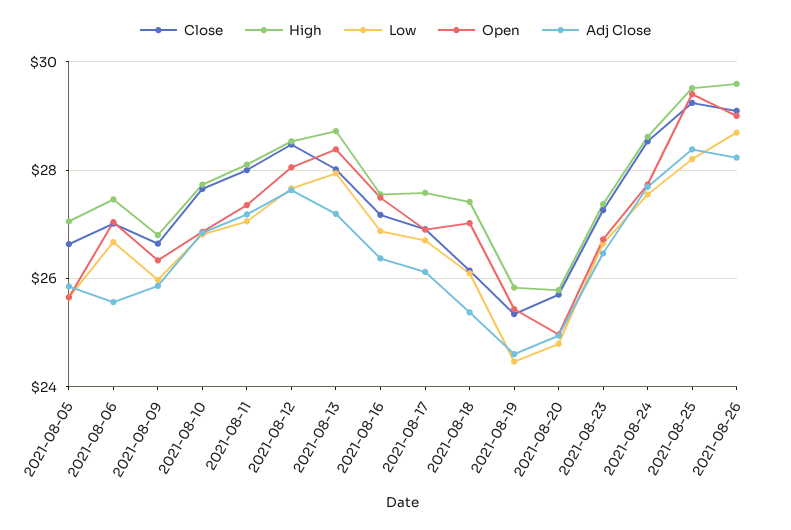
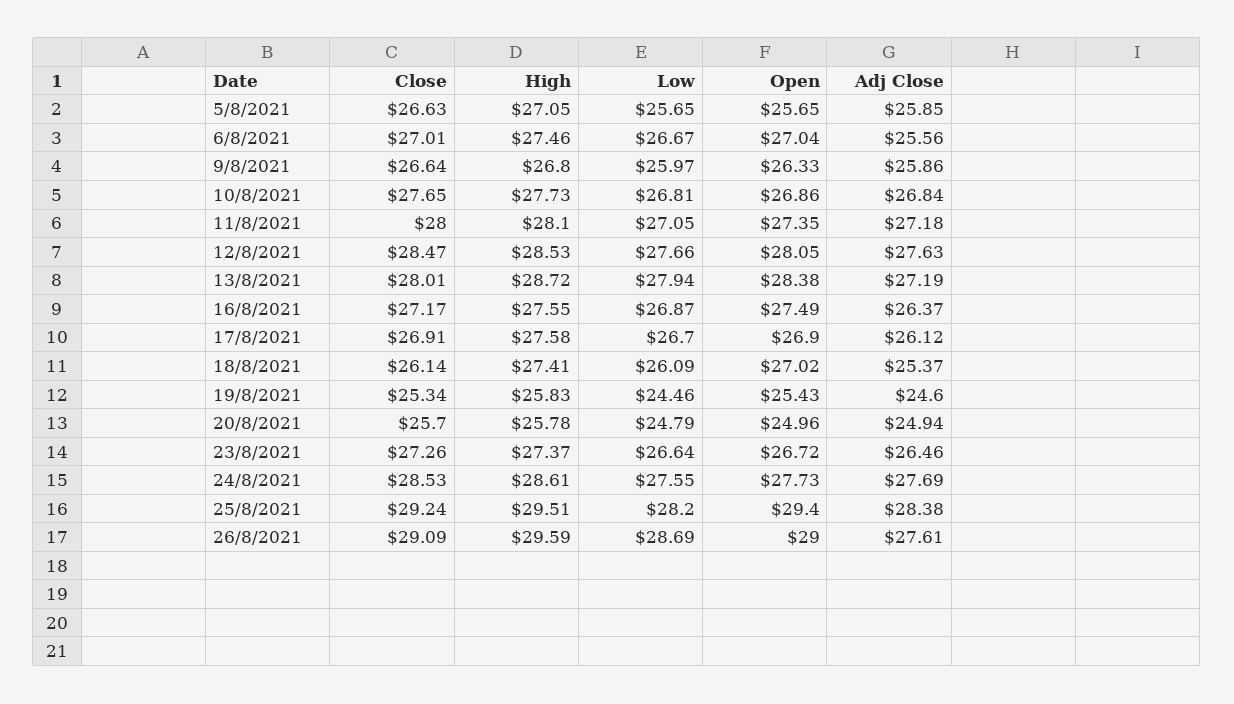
  {
    "Close": {
      "2021-08-05": 26.63,
      "2021-08-06": 27.01,
      "2021-08-09": 26.64,
      "2021-08-10": 27.65,
      "2021-08-11": 28,
      "2021-08-12": 28.47,
      "2021-08-13": 28.01,
      "2021-08-16": 27.17,
      "2021-08-17": 26.91,
      "2021-08-18": 26.14,
      "2021-08-19": 25.34,
      "2021-08-20": 25.7,
      "2021-08-23": 27.26,
      "2021-08-24": 28.53,
      "2021-08-25": 29.24,
      "2021-08-26": 29.09
    },
    "High": {
      "2021-08-05": 27.05,
      "2021-08-06": 27.46,
      "2021-08-09": 26.8,
      "2021-08-10": 27.73,
      "2021-08-11": 28.1,
      "2021-08-12": 28.53,
      "2021-08-13": 28.72,
      "2021-08-16": 27.55,
      "2021-08-17": 27.58,
      "2021-08-18": 27.41,
      "2021-08-19": 25.83,
      "2021-08-20": 25.78,
      "2021-08-23": 27.37,
      "2021-08-24": 28.61,
      "2021-08-25": 29.51,
      "2021-08-26": 29.59
    },
    "Low": {
      "2021-08-05": 25.65,
      "2021-08-06": 26.67,
      "2021-08-09": 25.97,
      "2021-08-10": 26.81,
      "2021-08-11": 27.05,
      "2021-08-12": 27.66,
      "2021-08-13": 27.94,
      "2021-08-16": 26.87,
      "2021-08-17": 26.7,
      "2021-08-18": 26.09,
      "2021-08-19": 24.46,
      "2021-08-20": 24.79,
      "2021-08-23": 26.64,
      "2021-08-24": 27.55,
      "2021-08-25": 28.2,
      "2021-08-26": 28.69
    },
    "Open": {
      "2021-08-05": 25.65,
      "2021-08-06": 27.04,
      "2021-08-09": 26.33,
      "2021-08-10": 26.86,
      "2021-08-11": 27.35,
      "2021-08-12": 28.05,
      "2021-08-13": 28.38,
      "2021-08-16": 27.49,
      "2021-08-17": 26.9,
      "2021-08-18": 27.02,
      "2021-08-19": 25.43,
      "2021-08-20": 24.96,
      "2021-08-23": 26.72,
      "2021-08-24": 27.73,
      "2021-08-25": 29.4,
      "2021-08-26": 29
    },
    "Adj Close": {
      "2021-08-05": 25.85,
      "2021-08-06": 25.56,
      "2021-08-09": 25.86,
      "2021-08-10": 26.84,
      "2021-08-11": 27.18,
      "2021-08-12": 27.63,
      "2021-08-13": 27.19,
      "2021-08-16": 26.37,
      "2021-08-17": 26.12,
      "2021-08-18": 25.37,
      "2021-08-19": 24.6,
      "2021-08-20": 24.94,
      "2021-08-23": 26.46,
      "2021-08-24": 27.69,
      "2021-08-25": 28.38,
-     "2021-08-26": 28.2
+     "2021-08-26": 27.61
    }
  }

